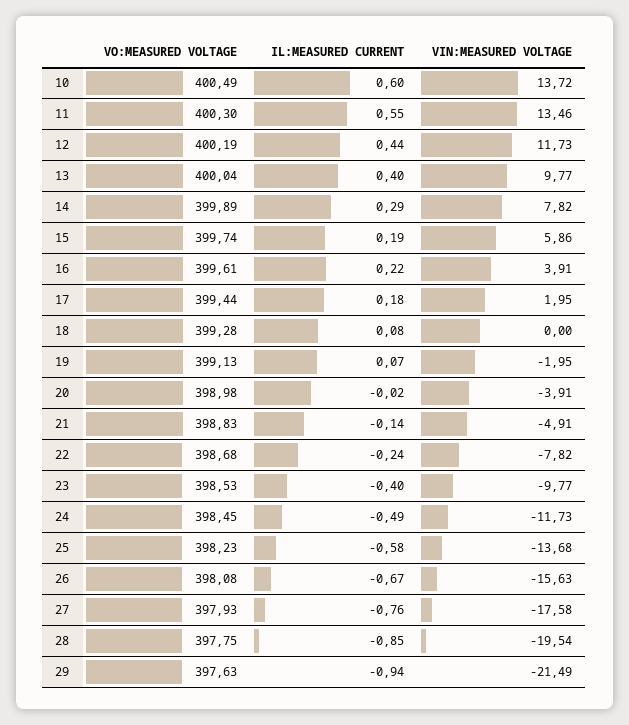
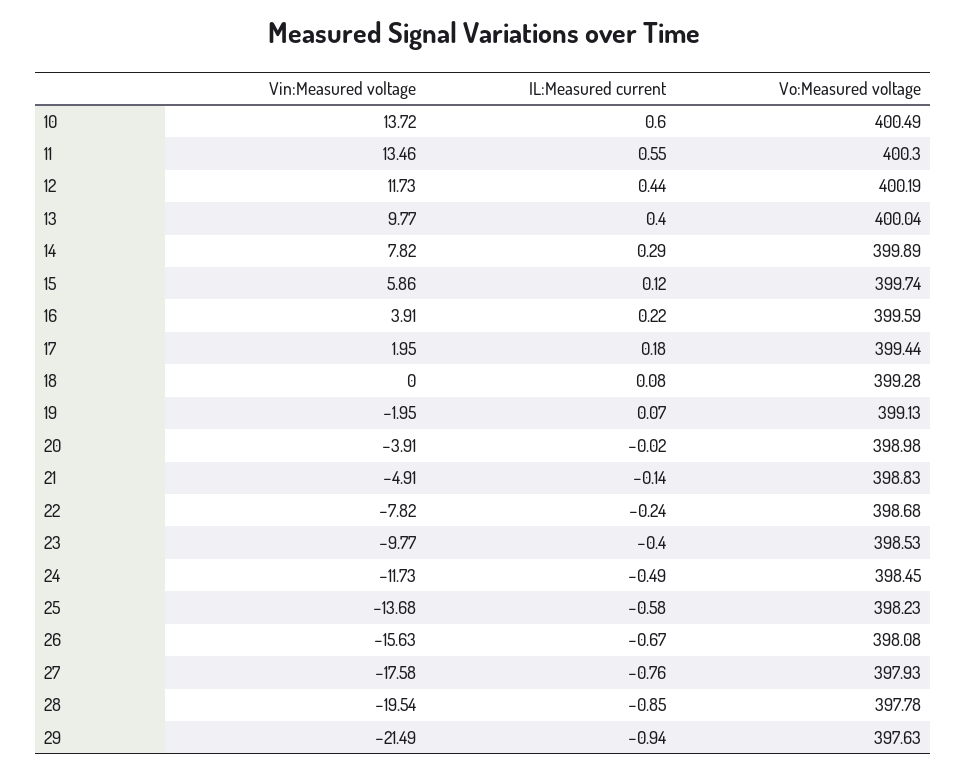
  {
    "VO:MEASURED VOLTAGE": {
      "10": 400.49,
      "11": 400.3,
      "12": 400.19,
      "13": 400.04,
      "14": 399.89,
      "15": 399.74,
-     "16": 399.61,
+     "16": 399.59,
      "17": 399.44,
      "18": 399.28,
      "19": 399.13,
      "20": 398.98,
      "21": 398.83,
      "22": 398.68,
      "23": 398.53,
      "24": 398.45,
      "25": 398.23,
      "26": 398.08,
      "27": 397.93,
-     "28": 397.75,
+     "28": 397.78,
      "29": 397.63
    },
    "IL:MEASURED CURRENT": {
      "10": 0.6,
      "11": 0.55,
      "12": 0.44,
      "13": 0.4,
      "14": 0.29,
-     "15": 0.19,
+     "15": 0.12,
      "16": 0.22,
      "17": 0.18,
      "18": 0.08,
      "19": 0.07,
      "20": -0.02,
      "21": -0.14,
      "22": -0.24,
      "23": -0.4,
      "24": -0.49,
      "25": -0.58,
      "26": -0.67,
      "27": -0.76,
      "28": -0.85,
      "29": -0.94
    },
    "VIN:MEASURED VOLTAGE": {
      "10": 13.72,
      "11": 13.46,
      "12": 11.73,
      "13": 9.77,
      "14": 7.82,
      "15": 5.86,
      "16": 3.91,
      "17": 1.95,
      "18": 0,
      "19": -1.95,
      "20": -3.91,
      "21": -4.91,
      "22": -7.82,
      "23": -9.77,
      "24": -11.73,
      "25": -13.68,
      "26": -15.63,
      "27": -17.58,
      "28": -19.54,
      "29": -21.49
    }
  }

